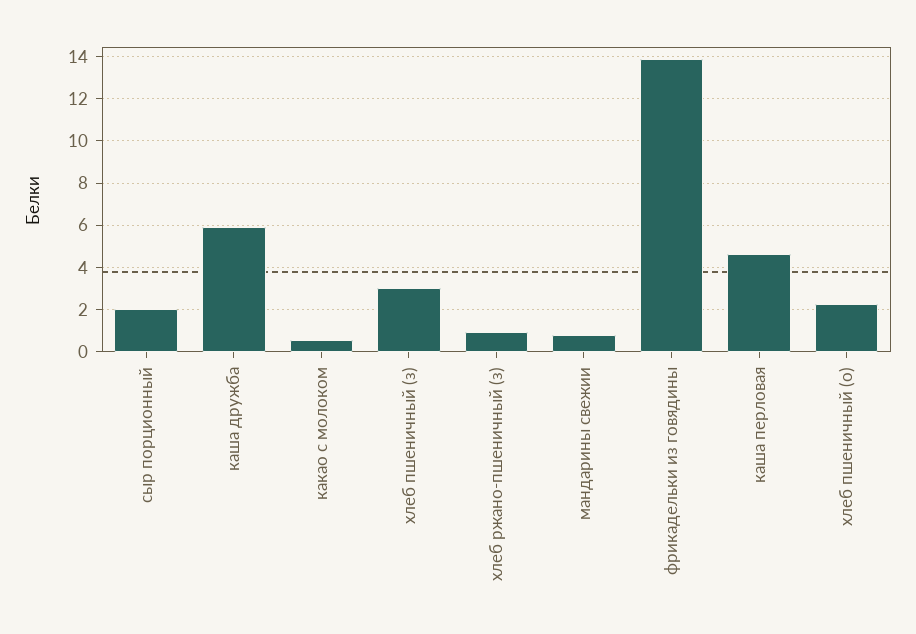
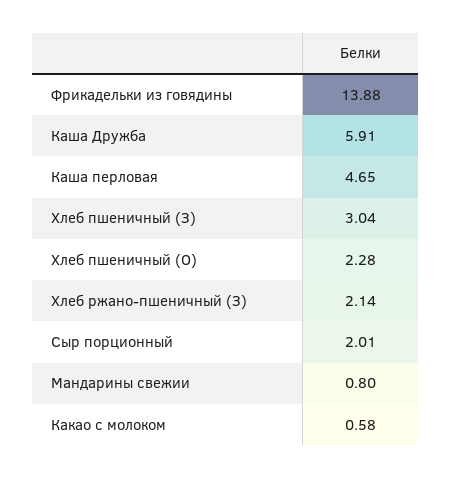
  {
    "сыр порционный": 2.01,
    "каша дружба": 5.91,
    "какао с молоком": 0.58,
    "хлеб пшеничный (з)": 3.04,
-   "хлеб ржано-пшеничный (з)": 1,
+   "хлеб ржано-пшеничный (з)": 2.14,
    "мандарины свежии": 0.8,
    "фрикадельки из говядины": 13.88,
    "каша перловая": 4.65,
    "хлеб пшеничный (о)": 2.28
  }

